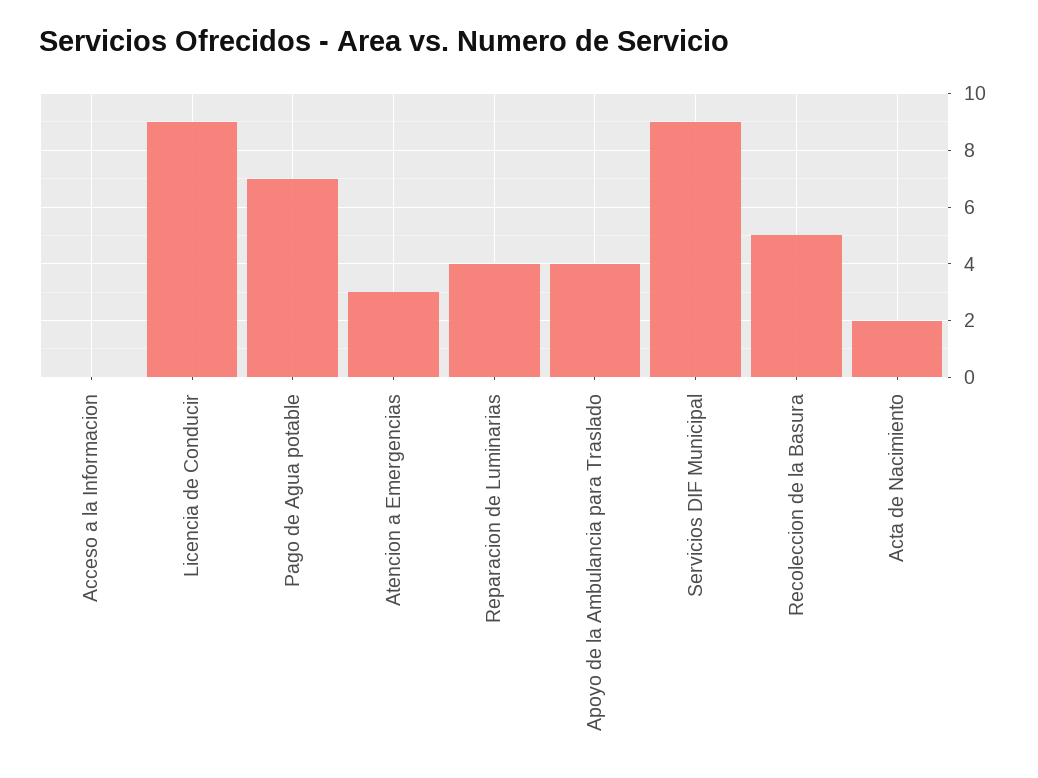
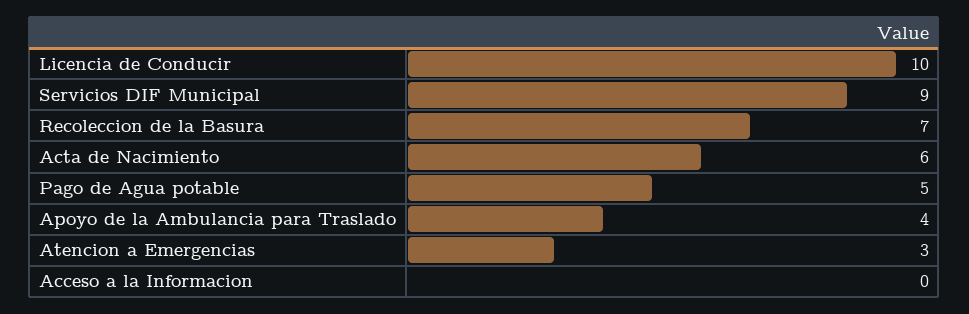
  {
    "Acceso a la Informacion": 0,
-   "Licencia de Conducir": 9,
+   "Licencia de Conducir": 10,
-   "Pago de Agua potable": 7,
+   "Pago de Agua potable": 5,
    "Atencion a Emergencias": 3,
-   "Reparacion de Luminarias": 4,
    "Apoyo de la Ambulancia para Traslado": 4,
    "Servicios DIF Municipal": 9,
-   "Recoleccion de la Basura": 5,
+   "Recoleccion de la Basura": 7,
-   "Acta de Nacimiento": 2
+   "Acta de Nacimiento": 6
  }

